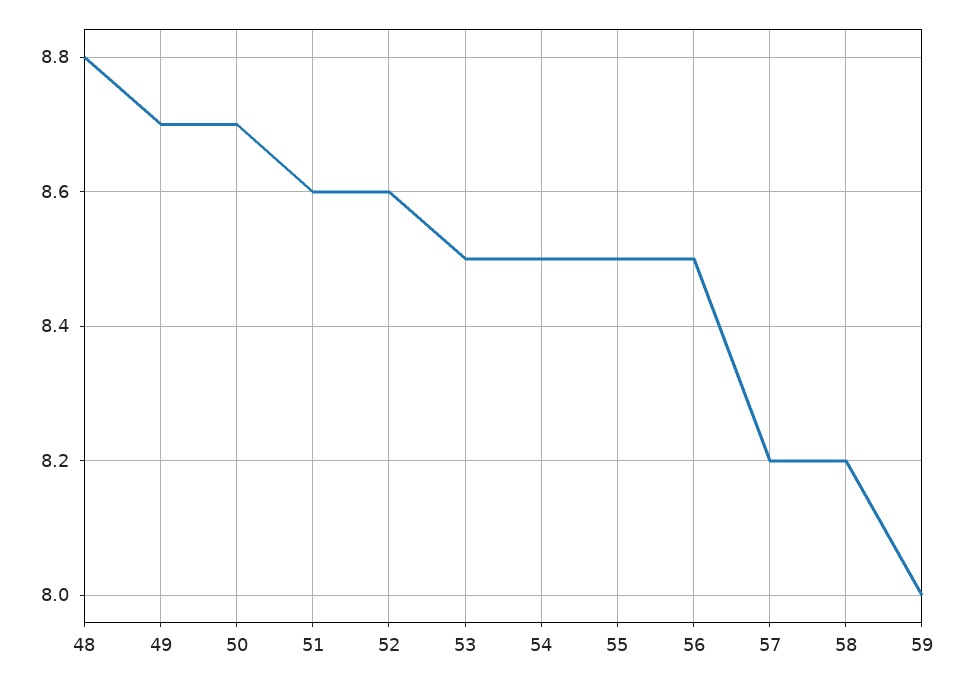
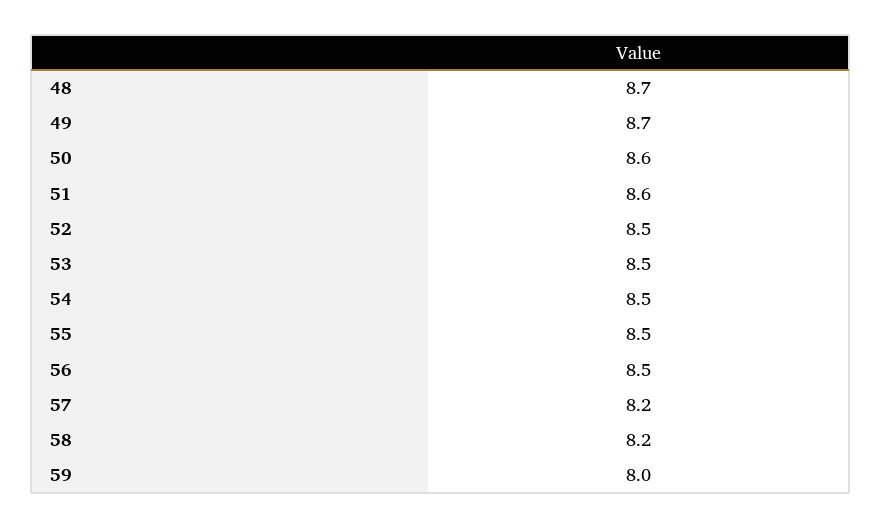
  {
-   "48": 8.8,
+   "48": 8.7,
    "49": 8.7,
-   "50": 8.7,
+   "50": 8.6,
    "51": 8.6,
-   "52": 8.6,
+   "52": 8.5,
    "53": 8.5,
    "54": 8.5,
    "55": 8.5,
    "56": 8.5,
    "57": 8.2,
    "58": 8.2,
    "59": 8
  }

